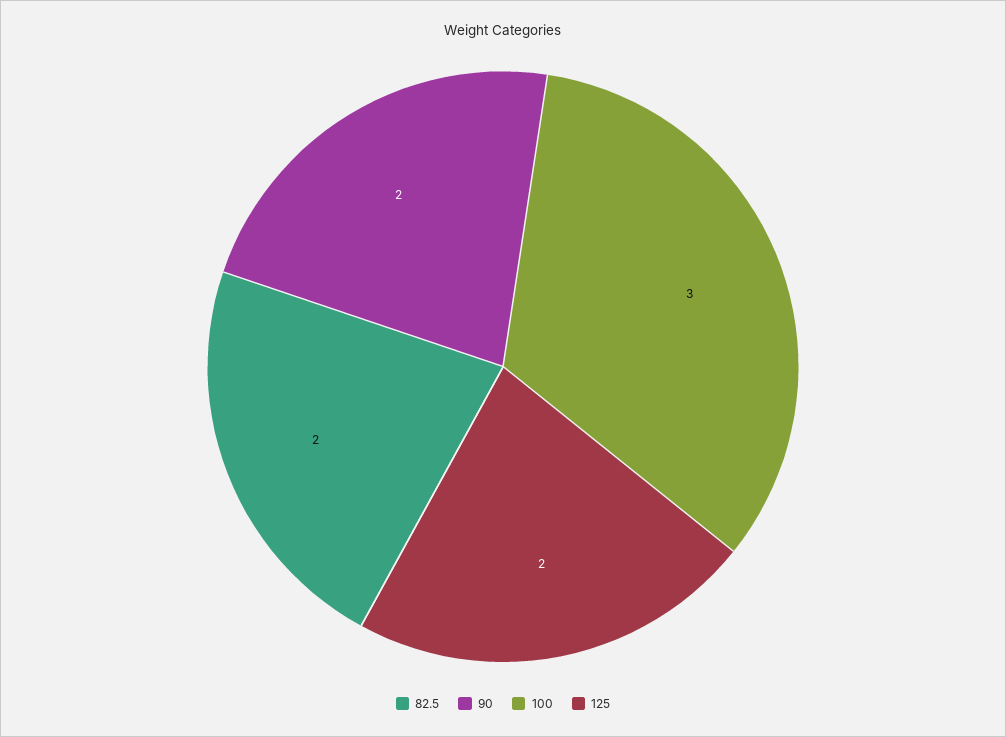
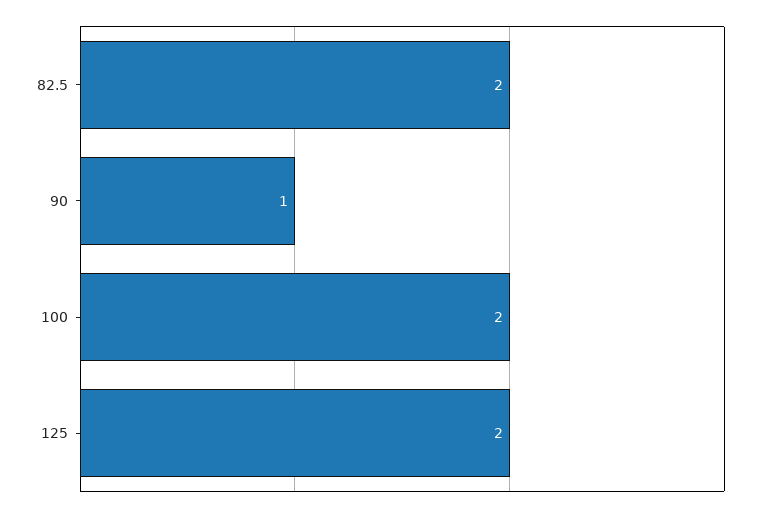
  {
    "82.5": 2,
-   "90": 2,
+   "90": 1,
-   "100": 3,
+   "100": 2,
    "125": 2
  }

